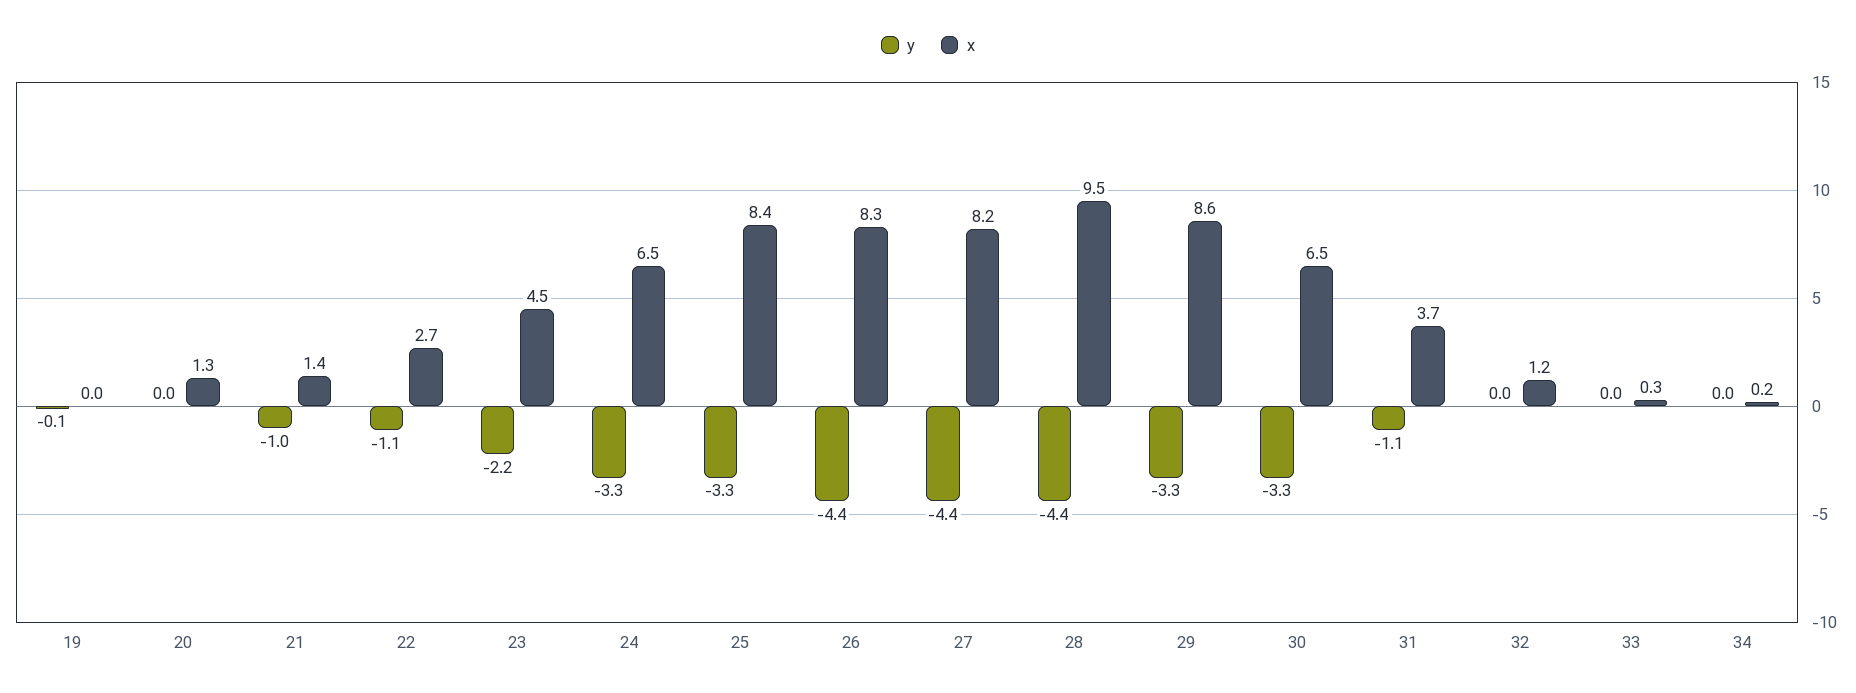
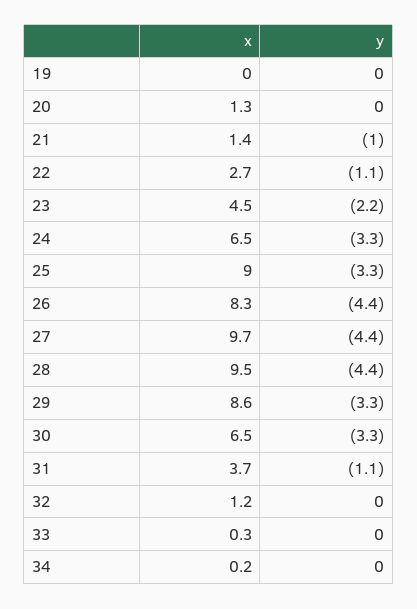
  {
    "y": {
-     "19": -0.1,
+     "19": 0,
      "20": 0,
      "21": -1,
      "22": -1.1,
      "23": -2.2,
      "24": -3.3,
      "25": -3.3,
      "26": -4.4,
      "27": -4.4,
      "28": -4.4,
      "29": -3.3,
      "30": -3.3,
      "31": -1.1,
      "32": 0,
      "33": 0,
      "34": 0
    },
    "x": {
      "19": 0,
      "20": 1.3,
      "21": 1.4,
      "22": 2.7,
      "23": 4.5,
      "24": 6.5,
-     "25": 8.4,
+     "25": 9,
      "26": 8.3,
-     "27": 8.2,
+     "27": 9.7,
      "28": 9.5,
      "29": 8.6,
      "30": 6.5,
      "31": 3.7,
      "32": 1.2,
      "33": 0.3,
      "34": 0.2
    }
  }

